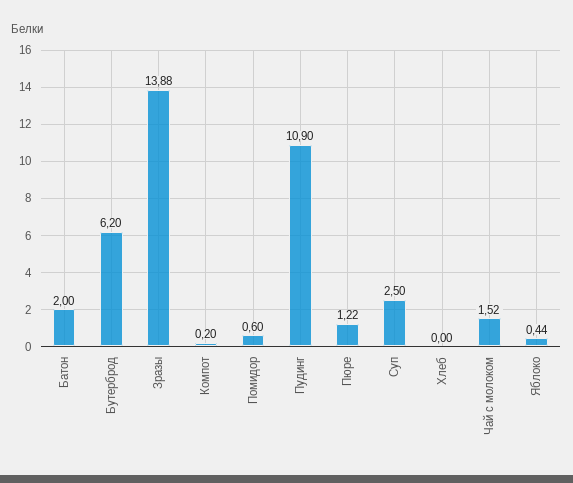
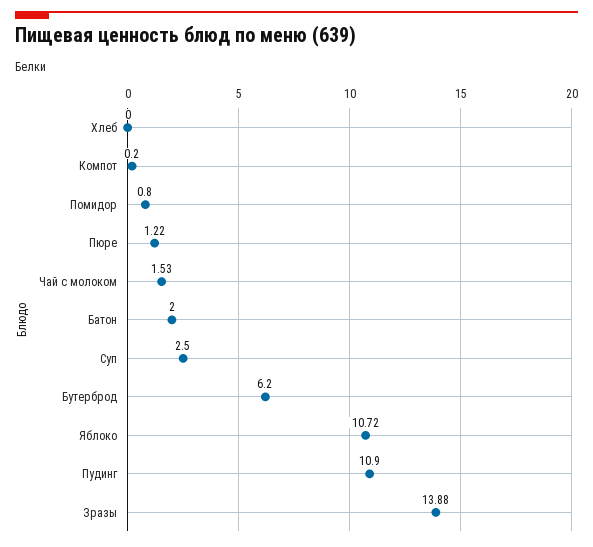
  {
    "Батон": 2,
    "Бутерброд": 6.2,
    "Зразы": 13.88,
    "Компот": 0.2,
-   "Помидор": 0.6,
+   "Помидор": 0.8,
    "Пудинг": 10.9,
    "Пюре": 1.22,
    "Суп": 2.5,
    "Хлеб": 0,
-   "Чай с молоком": 1.52,
+   "Чай с молоком": 1.53,
-   "Яблоко": 0.44
+   "Яблоко": 10.72
  }

